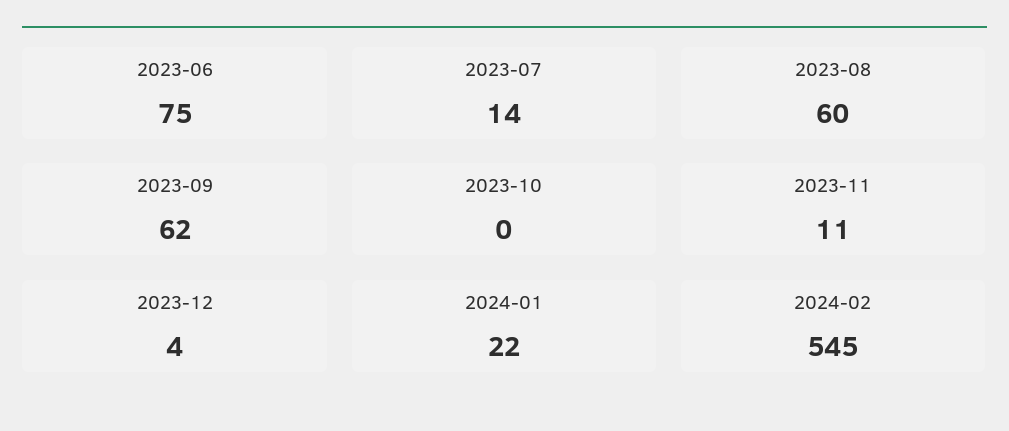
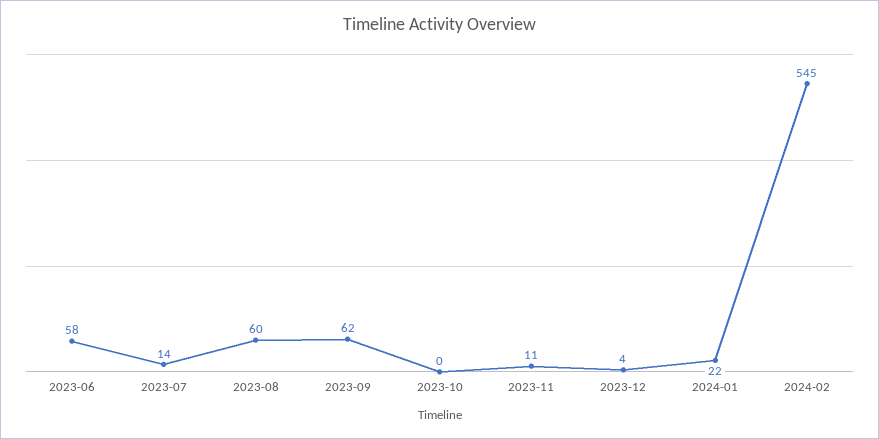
  {
-   "2023-06": 75,
+   "2023-06": 58,
    "2023-07": 14,
    "2023-08": 60,
    "2023-09": 62,
    "2023-10": 0,
    "2023-11": 11,
    "2023-12": 4,
    "2024-01": 22,
    "2024-02": 545
  }

